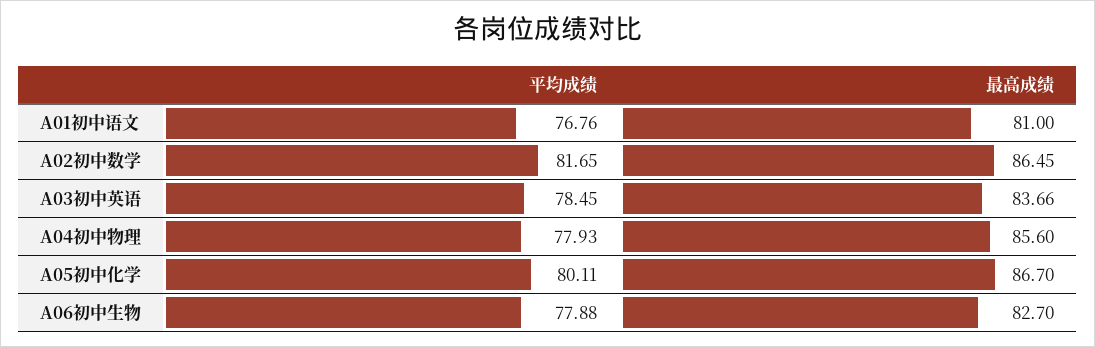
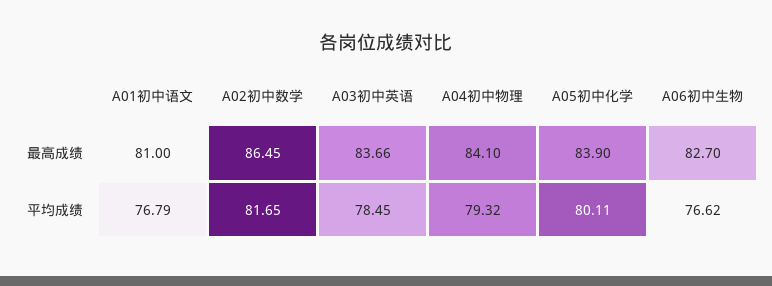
  {
    "平均成绩": {
-     "A01初中语文": 76.76,
+     "A01初中语文": 76.79,
      "A02初中数学": 81.65,
      "A03初中英语": 78.45,
-     "A04初中物理": 77.93,
+     "A04初中物理": 79.32,
      "A05初中化学": 80.11,
-     "A06初中生物": 77.88
+     "A06初中生物": 76.62
    },
    "最高成绩": {
      "A01初中语文": 81,
      "A02初中数学": 86.45,
      "A03初中英语": 83.66,
-     "A04初中物理": 85.6,
+     "A04初中物理": 84.1,
-     "A05初中化学": 86.7,
+     "A05初中化学": 83.9,
      "A06初中生物": 82.7
    }
  }

